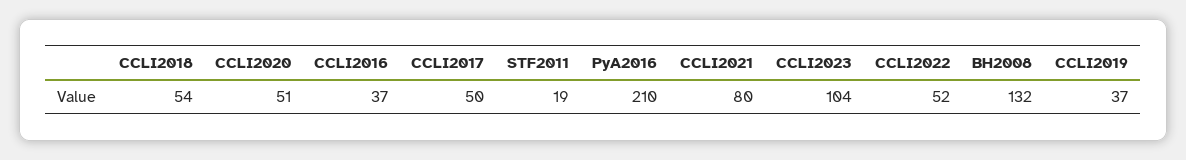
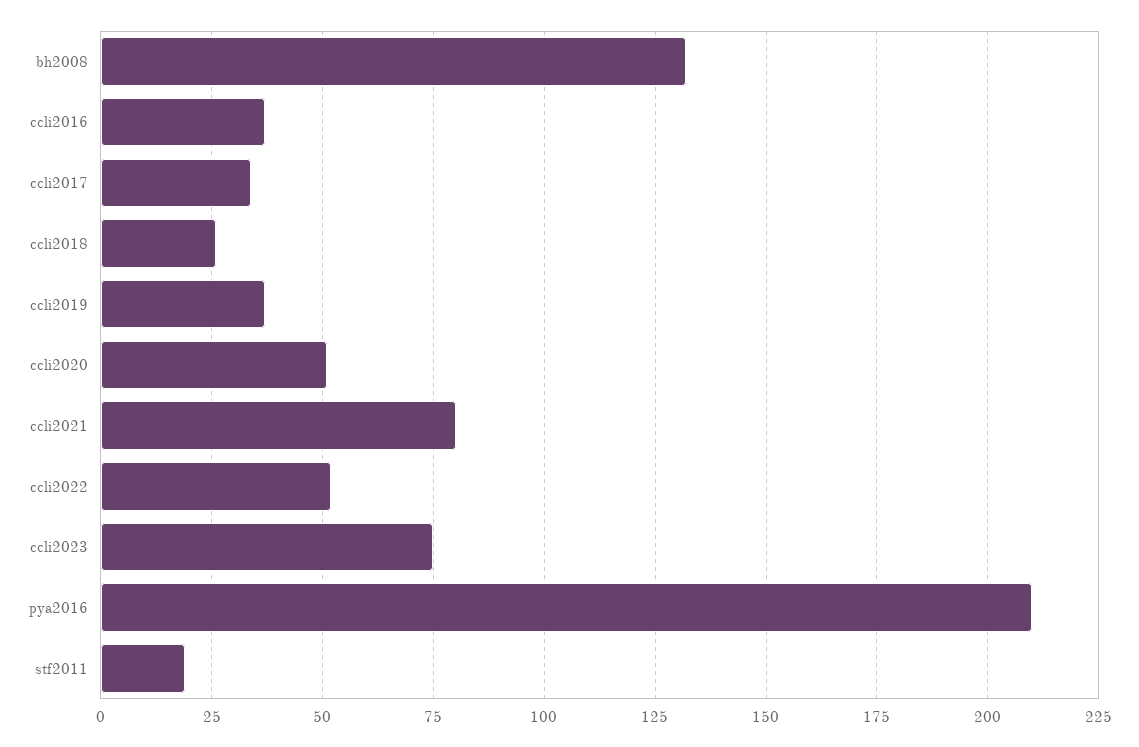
  {
-   "CCLI2018": 54,
+   "CCLI2018": 25,
    "CCLI2020": 51,
    "CCLI2016": 37,
-   "CCLI2017": 50,
+   "CCLI2017": 35,
    "STF2011": 19,
    "PyA2016": 210,
    "CCLI2021": 80,
-   "CCLI2023": 104,
+   "CCLI2023": 75,
    "CCLI2022": 52,
    "BH2008": 132,
    "CCLI2019": 37
  }

